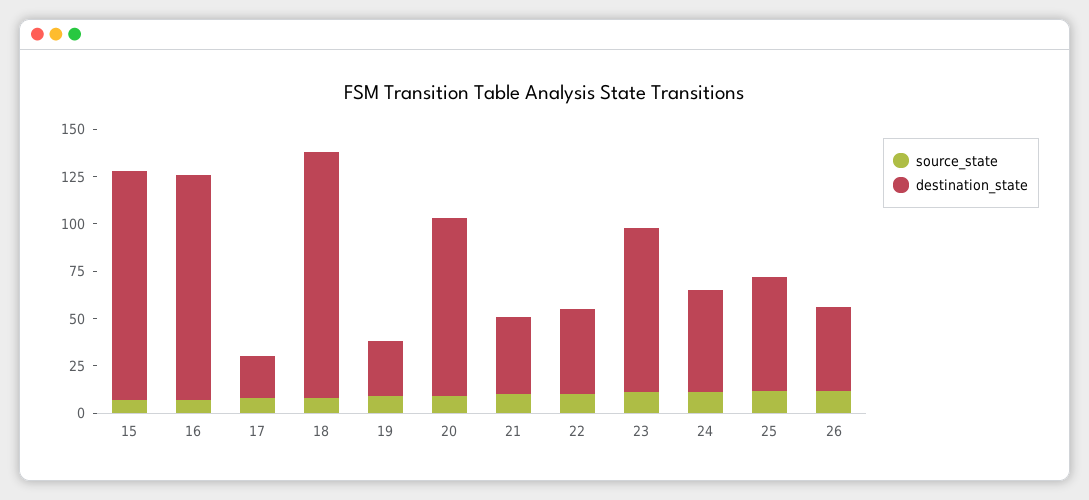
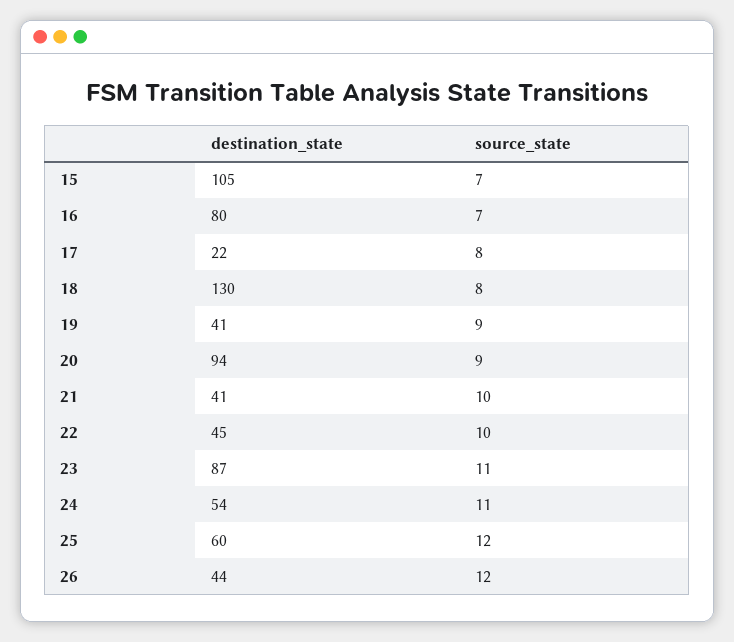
  {
    "source_state": {
      "15": 7,
      "16": 7,
      "17": 8,
      "18": 8,
      "19": 9,
      "20": 9,
      "21": 10,
      "22": 10,
      "23": 11,
      "24": 11,
      "25": 12,
      "26": 12
    },
    "destination_state": {
-     "15": 120,
+     "15": 105,
-     "16": 120,
+     "16": 80,
      "17": 22,
      "18": 130,
-     "19": 30,
+     "19": 41,
      "20": 94,
      "21": 41,
      "22": 45,
      "23": 87,
      "24": 54,
      "25": 60,
      "26": 44
    }
  }

